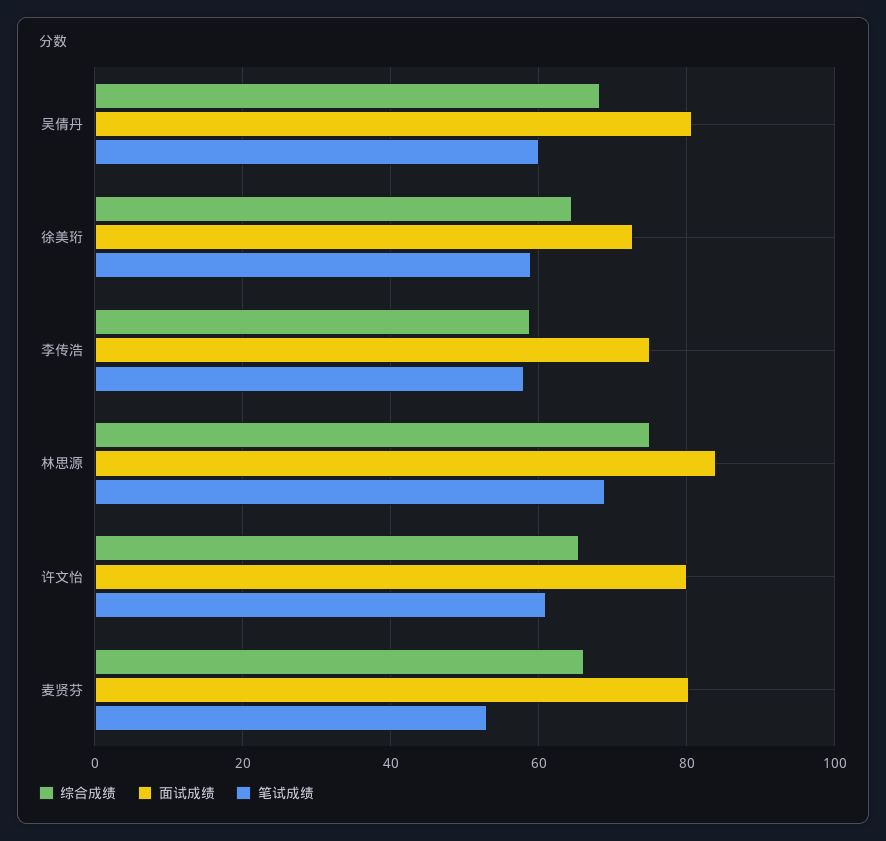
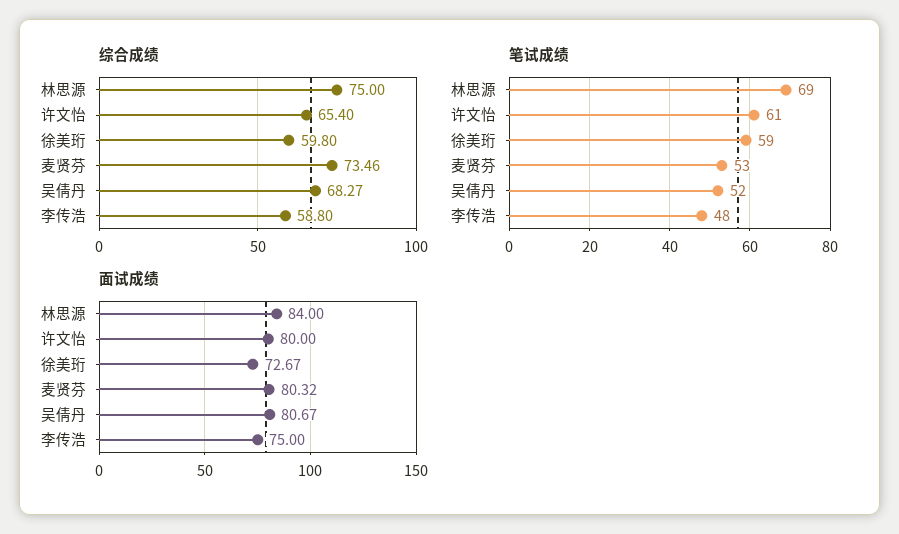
  {
    "综合成绩": {
      "吴倩丹": 68.27,
-     "徐美珩": 64,
+     "徐美珩": 59.8,
      "李传浩": 58.8,
      "林思源": 75,
      "许文怡": 65.4,
-     "麦贤芬": 66
+     "麦贤芬": 73.46
    },
    "面试成绩": {
      "吴倩丹": 80.67,
      "徐美珩": 72.67,
      "李传浩": 75,
      "林思源": 84,
      "许文怡": 80,
      "麦贤芬": 80.32
    },
    "笔试成绩": {
-     "吴倩丹": 60,
+     "吴倩丹": 52,
      "徐美珩": 59,
-     "李传浩": 58,
+     "李传浩": 48,
      "林思源": 69,
      "许文怡": 61,
      "麦贤芬": 53
    }
  }

